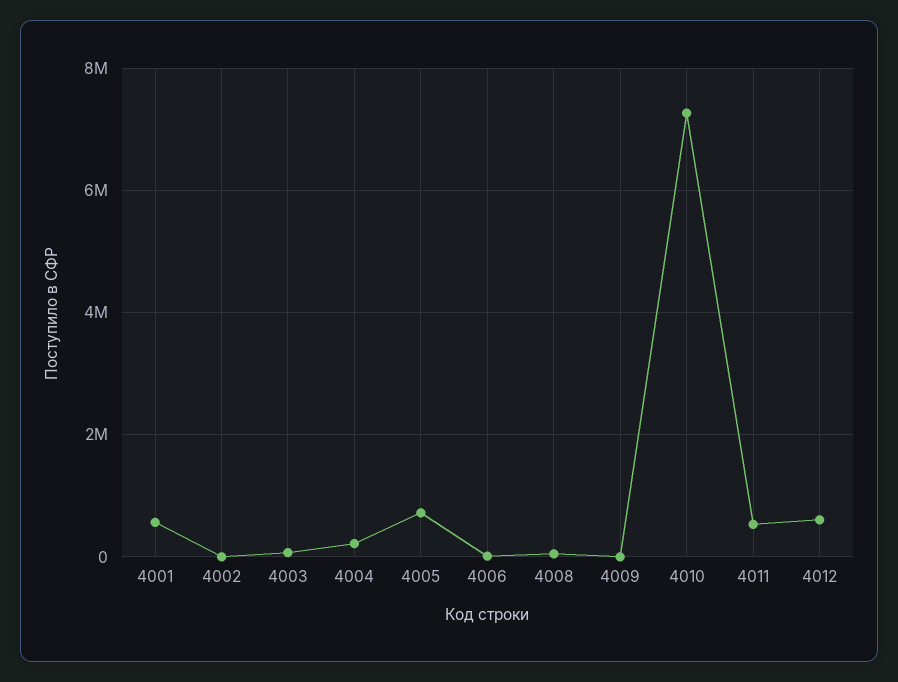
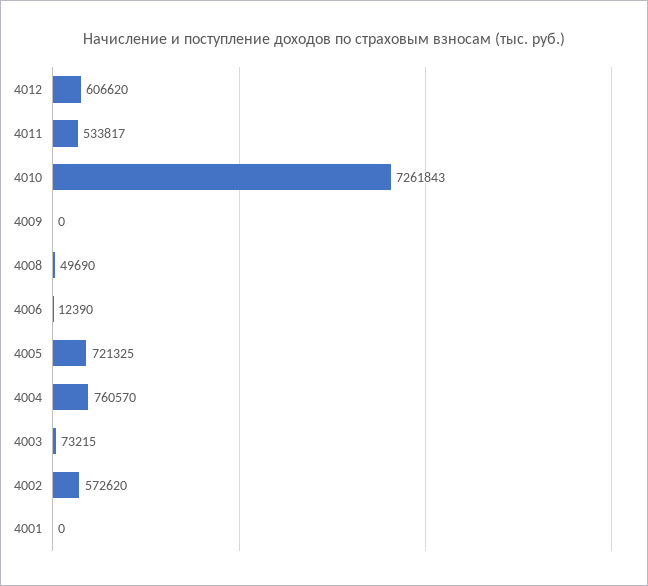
  {
-   "4001": 600000,
+   "4001": 0,
-   "4002": 0,
+   "4002": 572620,
    "4003": 73215,
-   "4004": 200000,
+   "4004": 760570,
    "4005": 721325,
    "4006": 12390,
    "4008": 49690,
    "4009": 0,
    "4010": 7261843,
    "4011": 533817,
    "4012": 606620
  }

